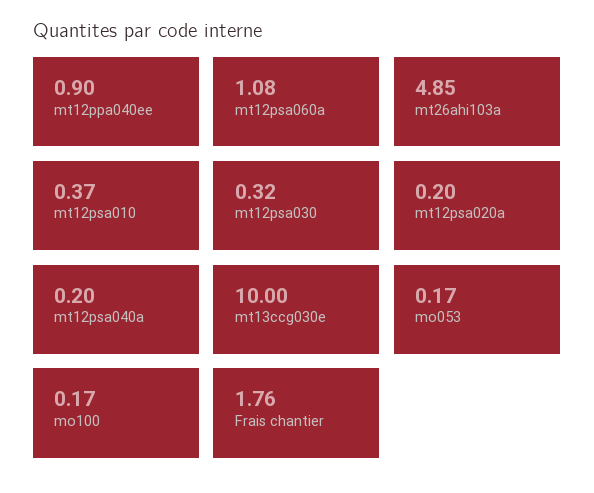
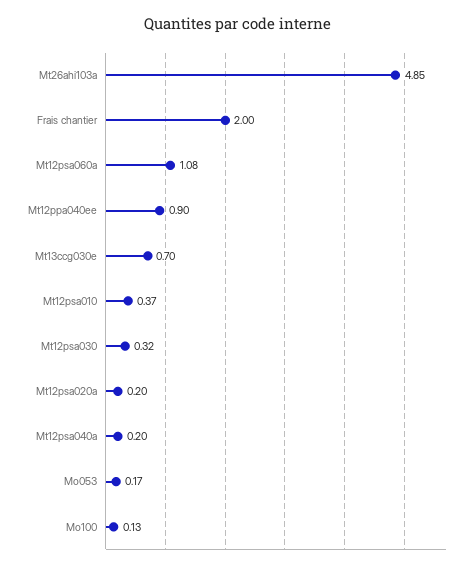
  {
    "mt12ppa040ee": 0.9,
    "mt12psa060a": 1.08,
    "mt26ahi103a": 4.85,
    "mt12psa010": 0.37,
    "mt12psa030": 0.32,
    "mt12psa020a": 0.2,
    "mt12psa040a": 0.2,
-   "mt13ccg030e": 10,
+   "mt13ccg030e": 0.7,
    "mo053": 0.17,
-   "mo100": 0.17,
+   "mo100": 0.13,
-   "Frais chantier": 1.76
+   "Frais chantier": 2
  }

